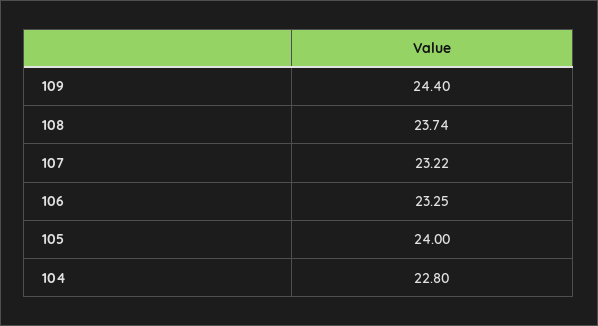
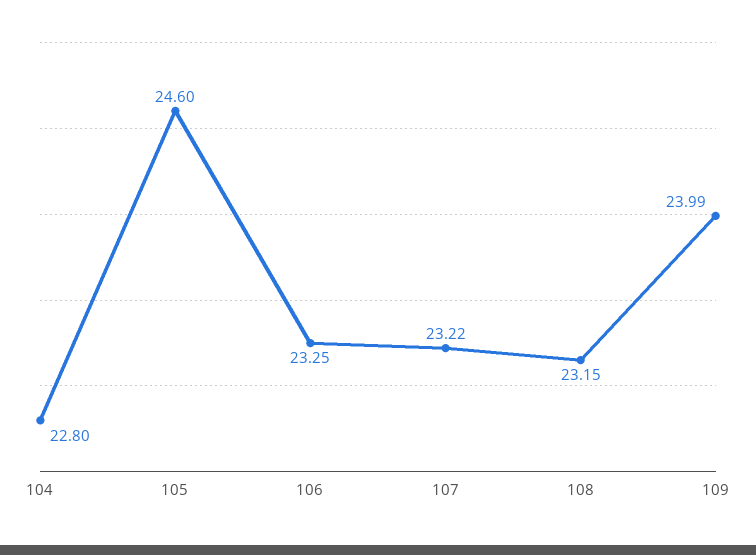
  {
-   "109": 24.4,
+   "109": 23.99,
-   "108": 23.74,
+   "108": 23.15,
    "107": 23.22,
    "106": 23.25,
-   "105": 24,
+   "105": 24.6,
    "104": 22.8
  }

